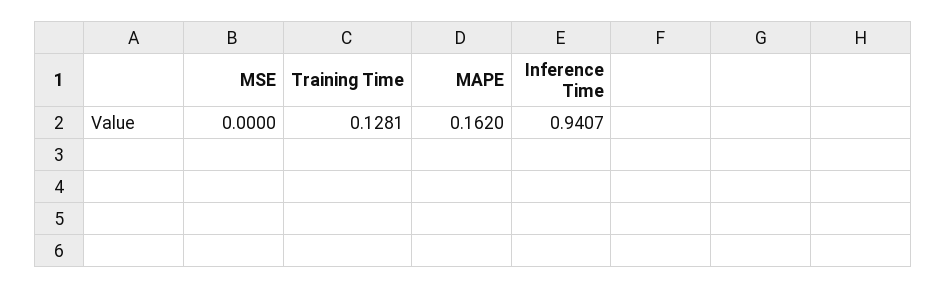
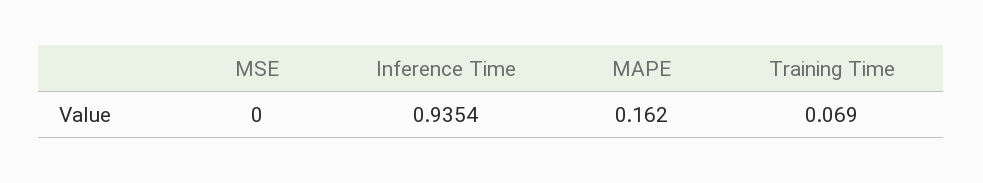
  {
    "MSE": 0,
-   "Training Time": 0.1281,
+   "Training Time": 0.069,
    "MAPE": 0.162,
-   "Inference Time": 0.9407
+   "Inference Time": 0.9354
  }

